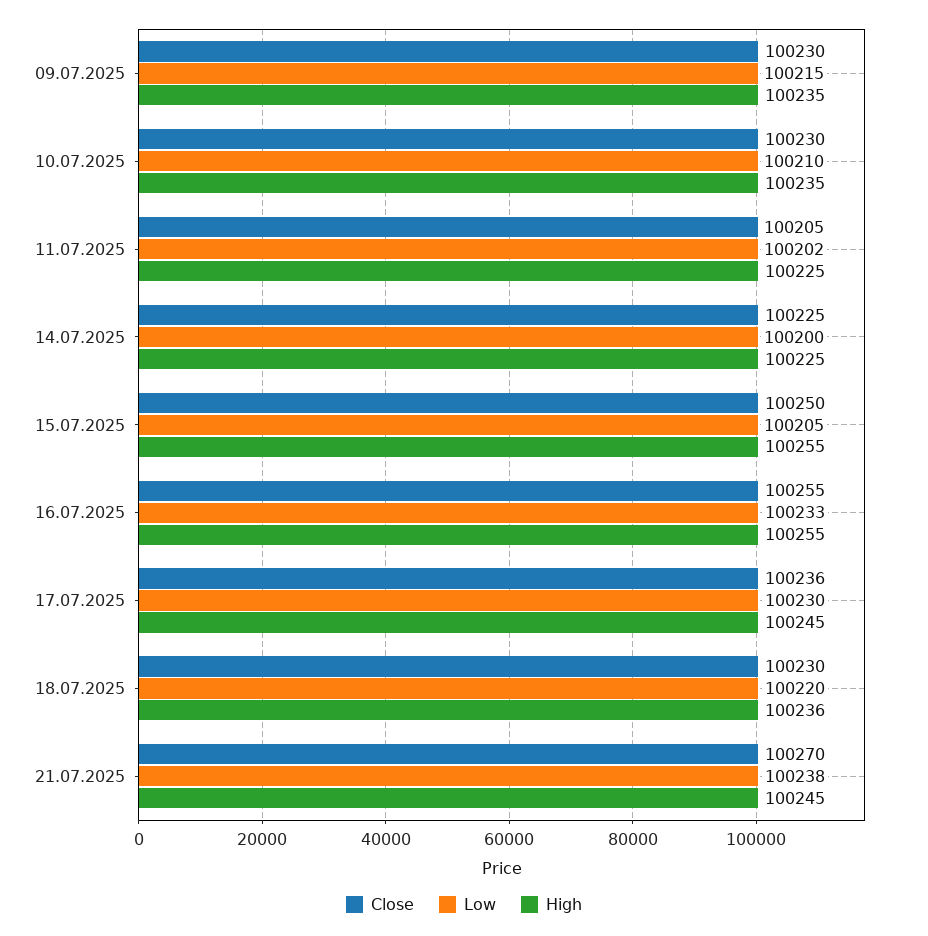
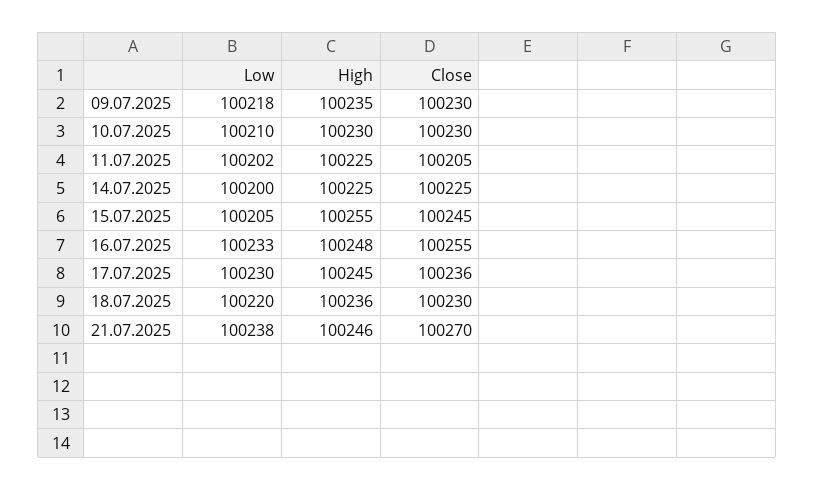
  {
    "Close": {
      "09.07.2025": 100230,
      "10.07.2025": 100230,
      "11.07.2025": 100205,
      "14.07.2025": 100225,
-     "15.07.2025": 100250,
+     "15.07.2025": 100245,
      "16.07.2025": 100255,
      "17.07.2025": 100236,
      "18.07.2025": 100230,
      "21.07.2025": 100270
    },
    "Low": {
-     "09.07.2025": 100215,
+     "09.07.2025": 100218,
      "10.07.2025": 100210,
      "11.07.2025": 100202,
      "14.07.2025": 100200,
      "15.07.2025": 100205,
      "16.07.2025": 100233,
      "17.07.2025": 100230,
      "18.07.2025": 100220,
      "21.07.2025": 100238
    },
    "High": {
      "09.07.2025": 100235,
-     "10.07.2025": 100235,
+     "10.07.2025": 100230,
      "11.07.2025": 100225,
      "14.07.2025": 100225,
      "15.07.2025": 100255,
-     "16.07.2025": 100255,
+     "16.07.2025": 100248,
      "17.07.2025": 100245,
      "18.07.2025": 100236,
-     "21.07.2025": 100245
+     "21.07.2025": 100246
    }
  }

